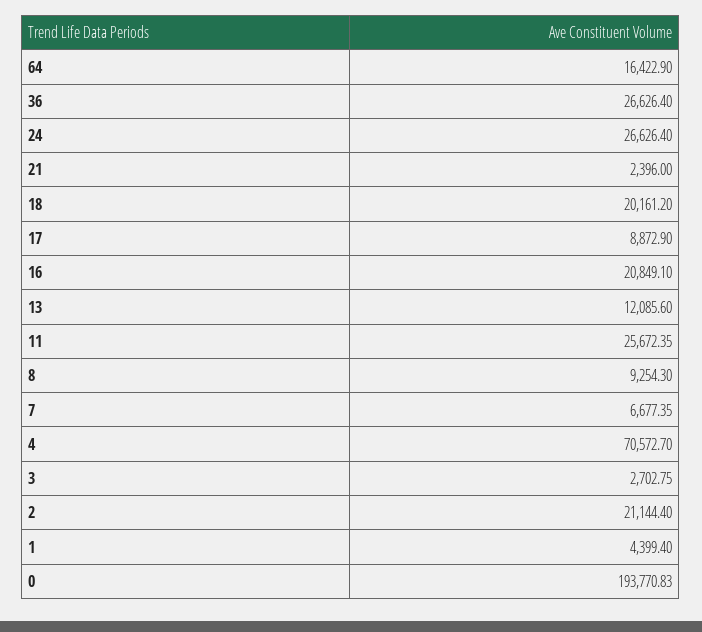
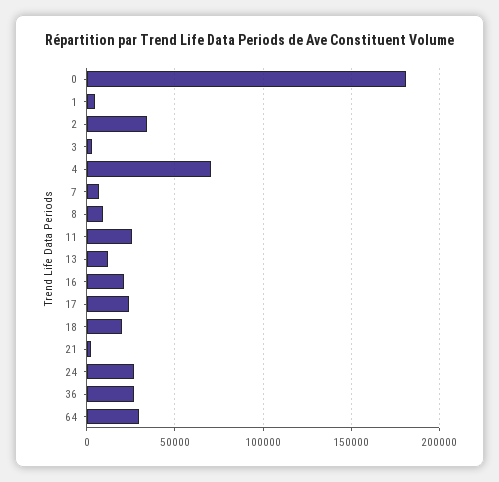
  {
-   "64": 16422.9,
+   "64": 30000,
    "36": 26626.4,
    "24": 26626.4,
    "21": 2396,
    "18": 20161.2,
-   "17": 8872.9,
+   "17": 25000,
    "16": 20849.1,
    "13": 12085.6,
    "11": 25672.35,
    "8": 9254.3,
    "7": 6677.35,
    "4": 70572.7,
    "3": 2702.75,
-   "2": 21144.4,
+   "2": 35000,
    "1": 4399.4,
-   "0": 193770.83
+   "0": 180000
  }

